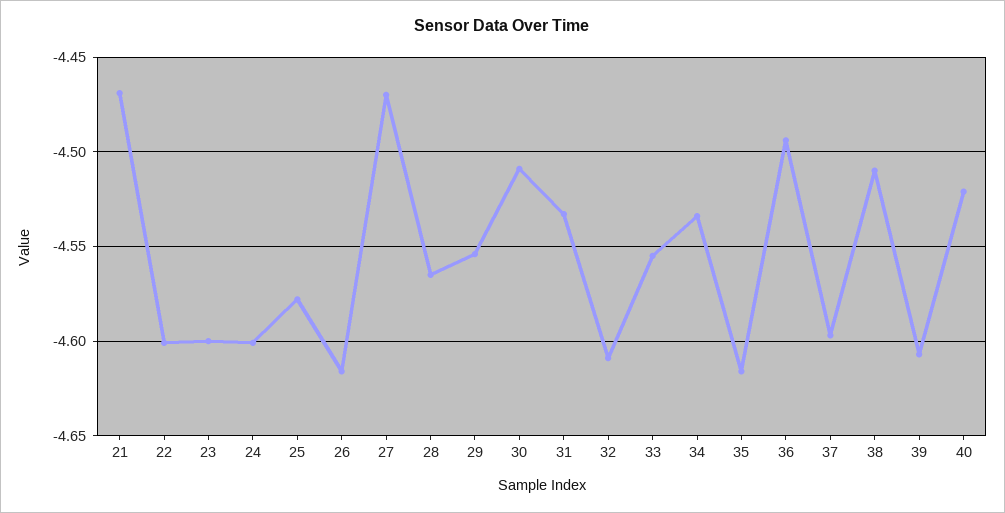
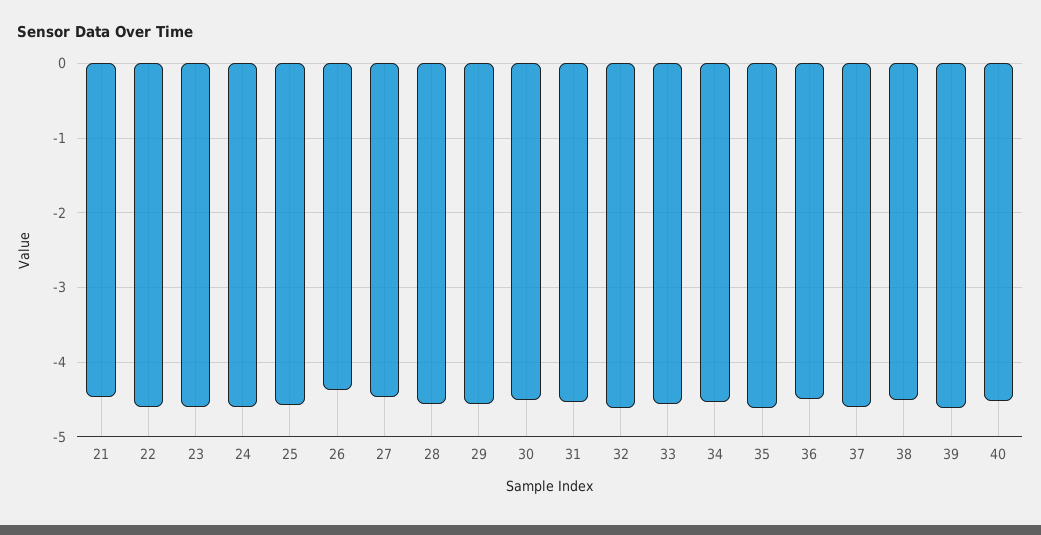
  {
    "21": -4.47,
    "22": -4.6,
    "23": -4.6,
    "24": -4.6,
    "25": -4.58,
-   "26": -4.615,
+   "26": -4.4,
    "27": -4.47,
    "28": -4.565,
    "29": -4.555,
    "30": -4.51,
    "31": -4.535,
    "32": -4.61,
    "33": -4.555,
    "34": -4.535,
    "35": -4.615,
    "36": -4.495,
    "37": -4.595,
    "38": -4.51,
    "39": -4.605,
    "40": -4.52
  }

